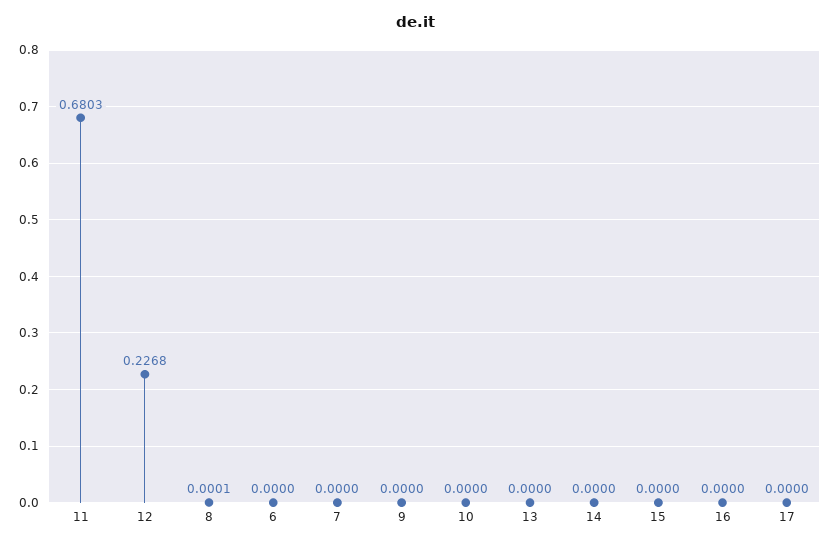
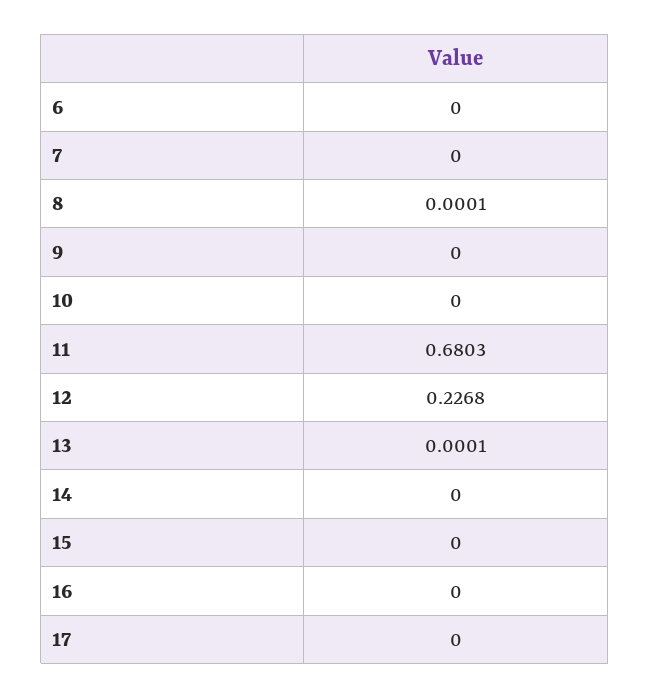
  {
    "11": 0.6803,
    "12": 0.2268,
    "8": 0.0001,
    "6": 0,
    "7": 0,
    "9": 0,
    "10": 0,
-   "13": 0,
+   "13": 0.0001,
    "14": 0,
    "15": 0,
    "16": 0,
    "17": 0
  }

